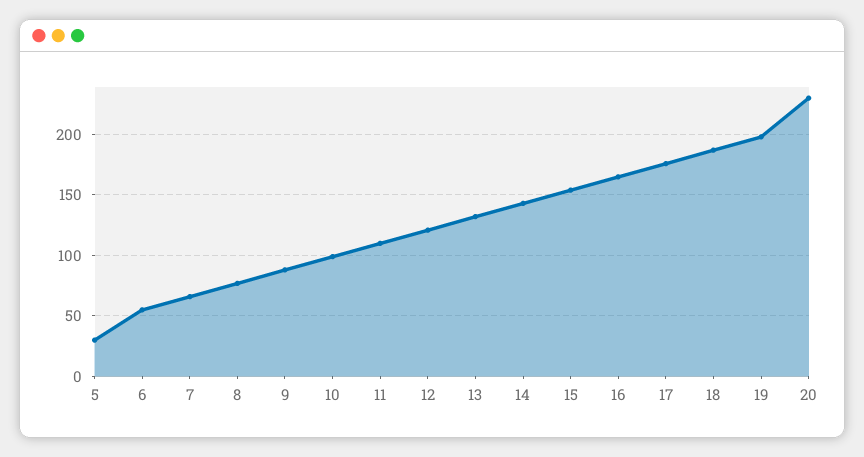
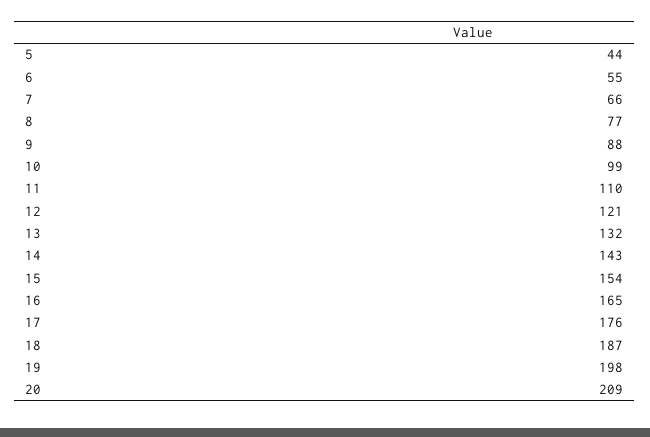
  {
-   "5": 30,
+   "5": 44,
    "6": 55,
    "7": 66,
    "8": 77,
    "9": 88,
    "10": 99,
    "11": 110,
    "12": 121,
    "13": 132,
    "14": 143,
    "15": 154,
    "16": 165,
    "17": 176,
    "18": 187,
    "19": 198,
-   "20": 230
+   "20": 209
  }

